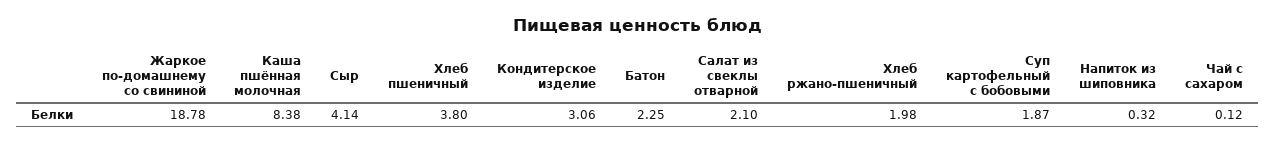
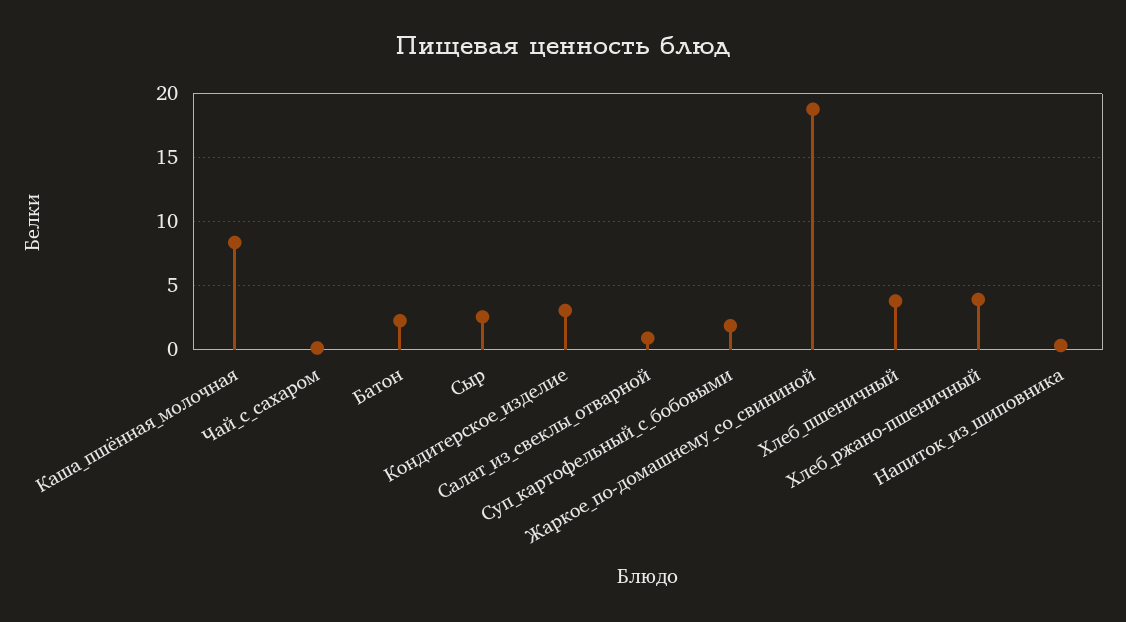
  {
    "Жаркое по-домашнему со свининой": 18.78,
    "Каша пшённая молочная": 8.38,
-   "Сыр": 4.14,
+   "Сыр": 2.5,
    "Хлеб пшеничный": 3.8,
    "Кондитерское изделие": 3.06,
    "Батон": 2.25,
-   "Салат из свеклы отварной": 2.1,
+   "Салат из свеклы отварной": 1,
-   "Хлеб ржано-пшеничный": 1.98,
+   "Хлеб ржано-пшеничный": 4,
    "Суп картофельный с бобовыми": 1.87,
    "Напиток из шиповника": 0.32,
    "Чай с сахаром": 0.12
  }

